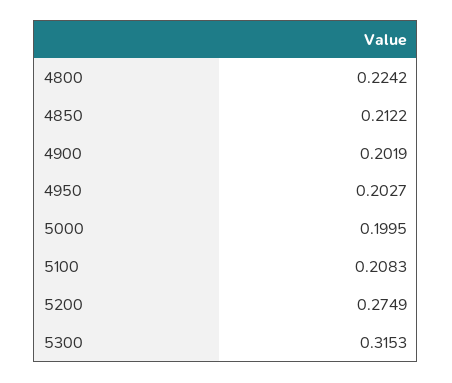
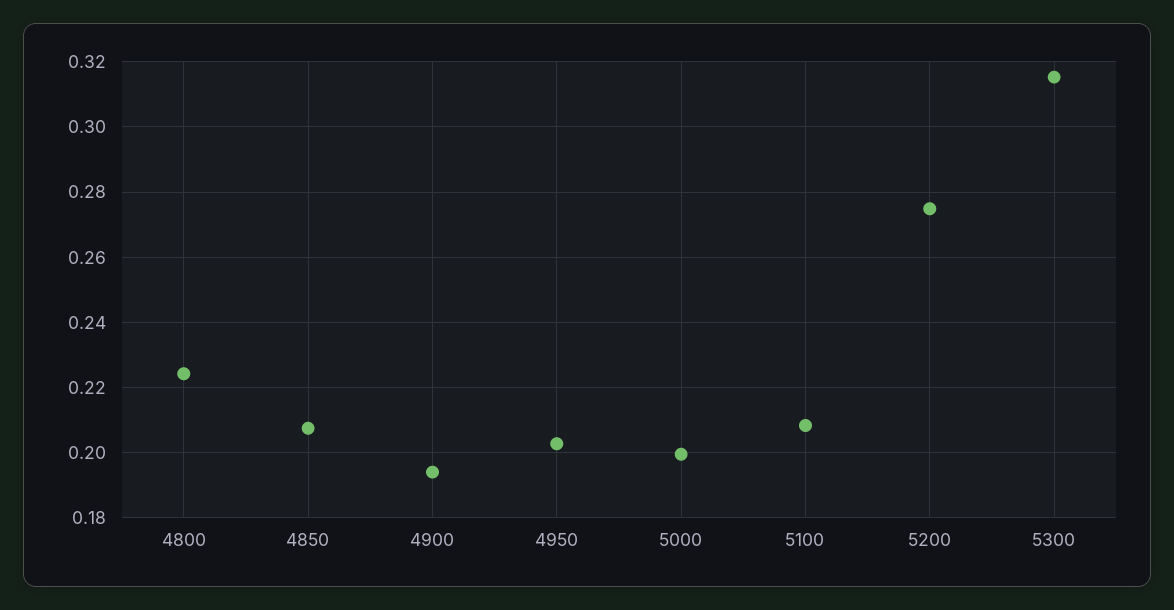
  {
    "4800": 0.2242,
-   "4850": 0.2122,
+   "4850": 0.208,
-   "4900": 0.2019,
+   "4900": 0.194,
    "4950": 0.2027,
    "5000": 0.1995,
    "5100": 0.2083,
    "5200": 0.2749,
    "5300": 0.3153
  }

